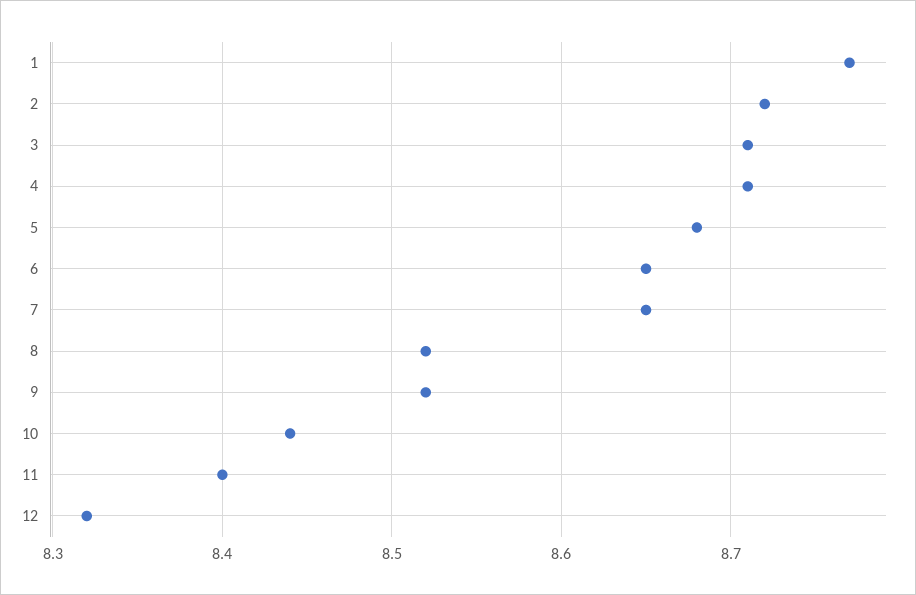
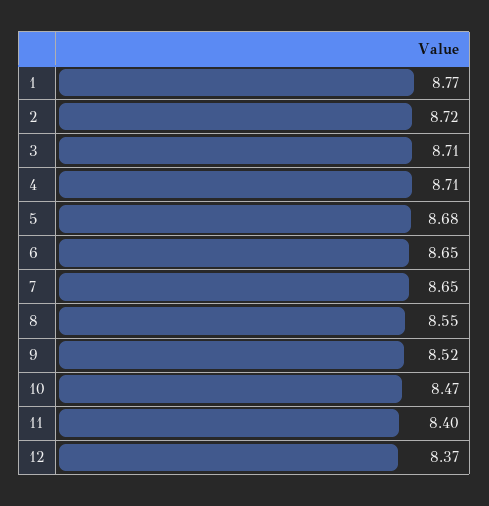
  {
    "1": 8.77,
    "2": 8.72,
    "3": 8.71,
    "4": 8.71,
    "5": 8.68,
    "6": 8.65,
    "7": 8.65,
-   "8": 8.52,
+   "8": 8.55,
    "9": 8.52,
-   "10": 8.44,
+   "10": 8.47,
    "11": 8.4,
-   "12": 8.32
+   "12": 8.37
  }

